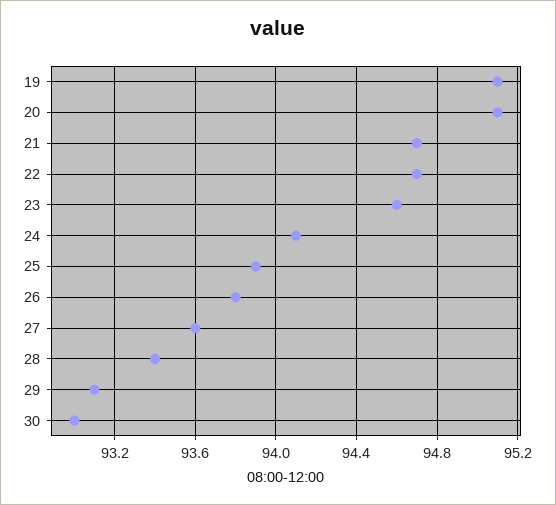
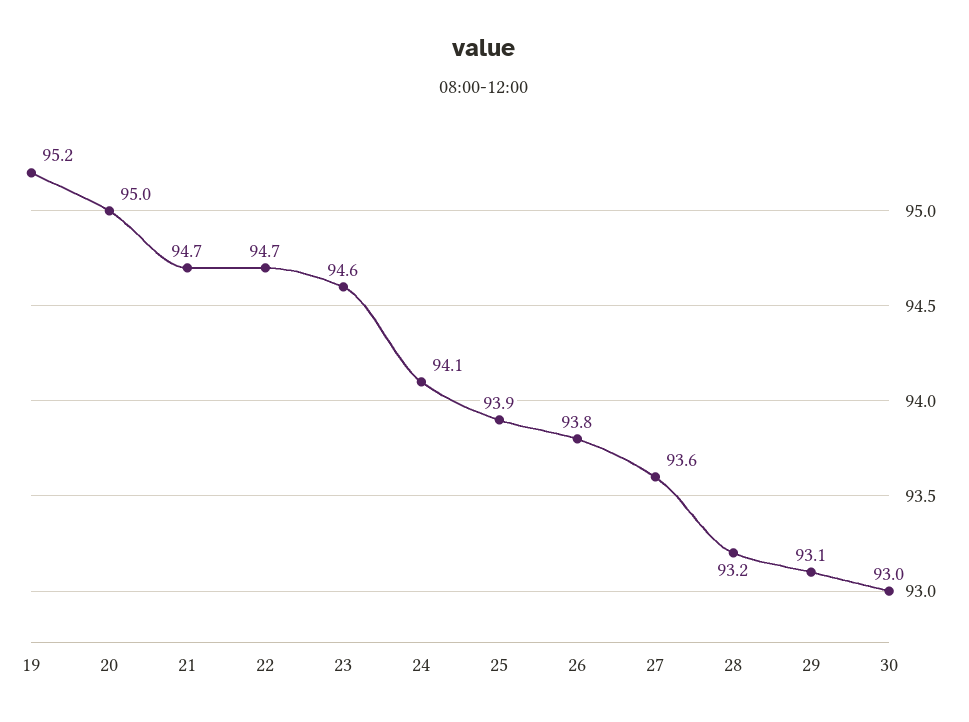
  {
-   "19": 95.1,
+   "19": 95.2,
-   "20": 95.1,
+   "20": 95,
    "21": 94.7,
    "22": 94.7,
    "23": 94.6,
    "24": 94.1,
    "25": 93.9,
    "26": 93.8,
    "27": 93.6,
-   "28": 93.4,
+   "28": 93.2,
    "29": 93.1,
    "30": 93
  }

